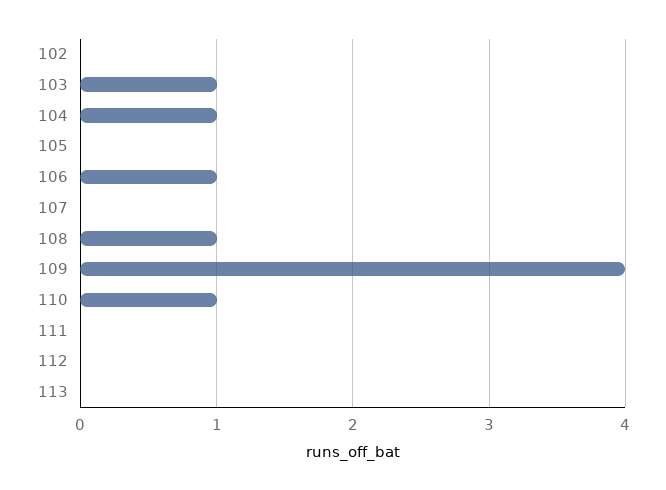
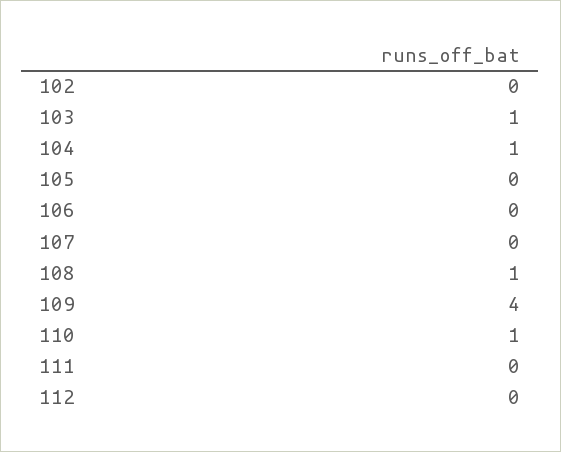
  {
    "102": 0,
    "103": 1,
    "104": 1,
    "105": 0,
-   "106": 1,
+   "106": 0,
    "107": 0,
    "108": 1,
    "109": 4,
    "110": 1,
    "111": 0,
-   "112": 0,
+   "112": 0
-   "113": 0
  }

